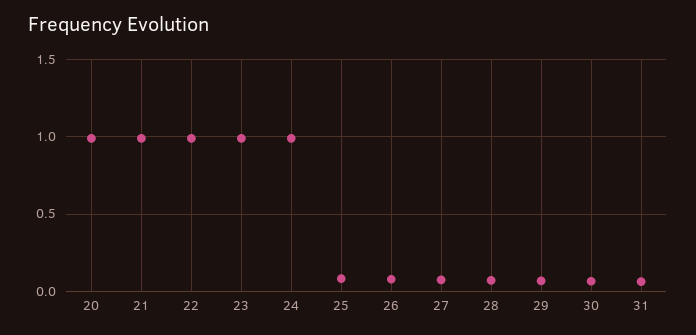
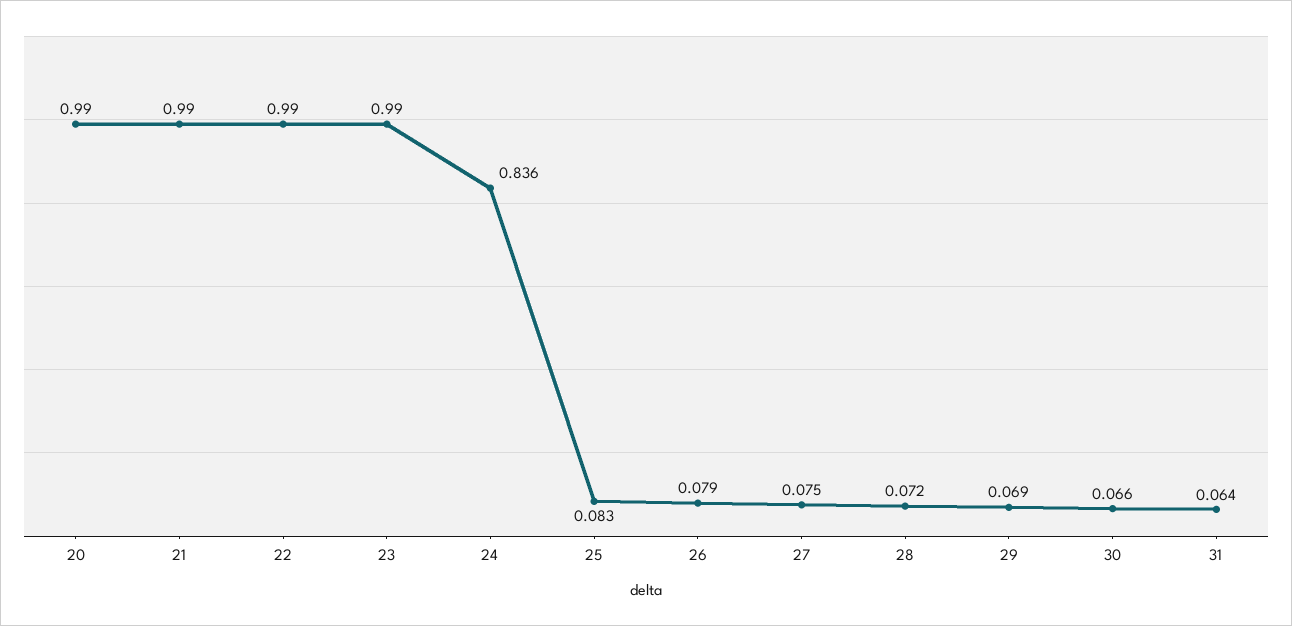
  {
    "20": 0.99,
    "21": 0.99,
    "22": 0.99,
    "23": 0.99,
-   "24": 1,
+   "24": 0.836,
    "25": 0.083,
    "26": 0.079,
    "27": 0.075,
    "28": 0.072,
    "29": 0.069,
    "30": 0.066,
    "31": 0.064
  }

